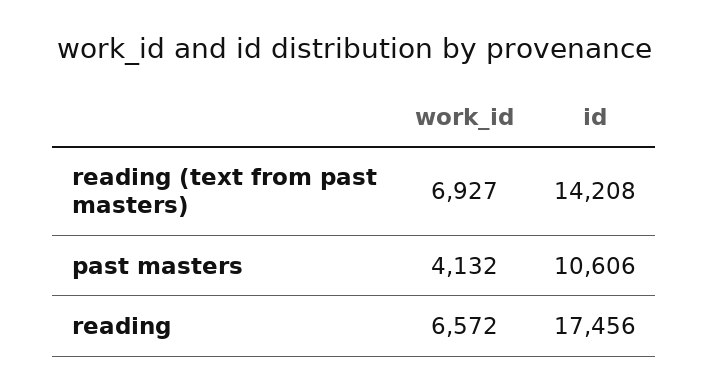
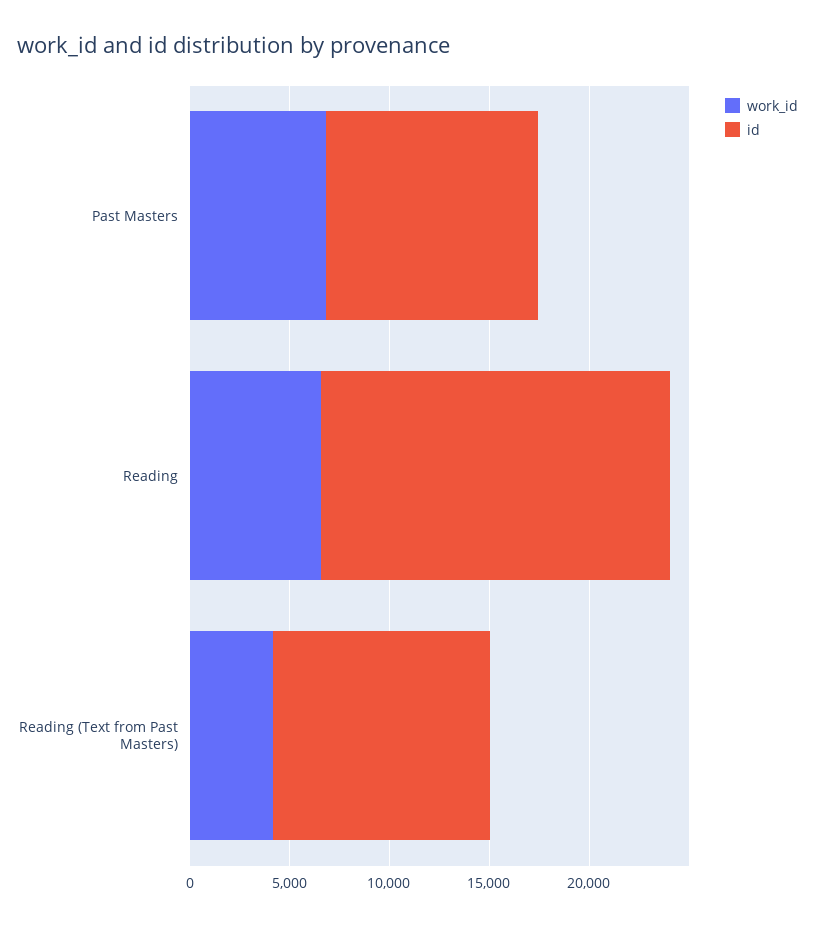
  {
    "work_id": {
-     "reading (text from past masters)": 6927,
+     "reading (text from past masters)": 4000,
-     "past masters": 4132,
+     "past masters": 7000,
      "reading": 6572
    },
    "id": {
-     "reading (text from past masters)": 14208,
+     "reading (text from past masters)": 11000,
      "past masters": 10606,
      "reading": 17456
    }
  }

